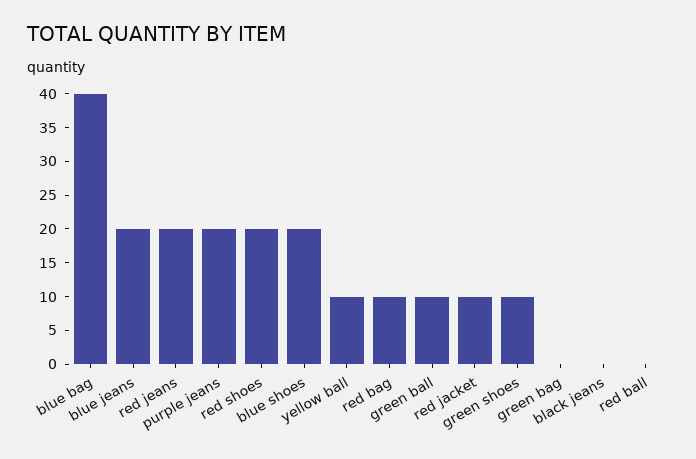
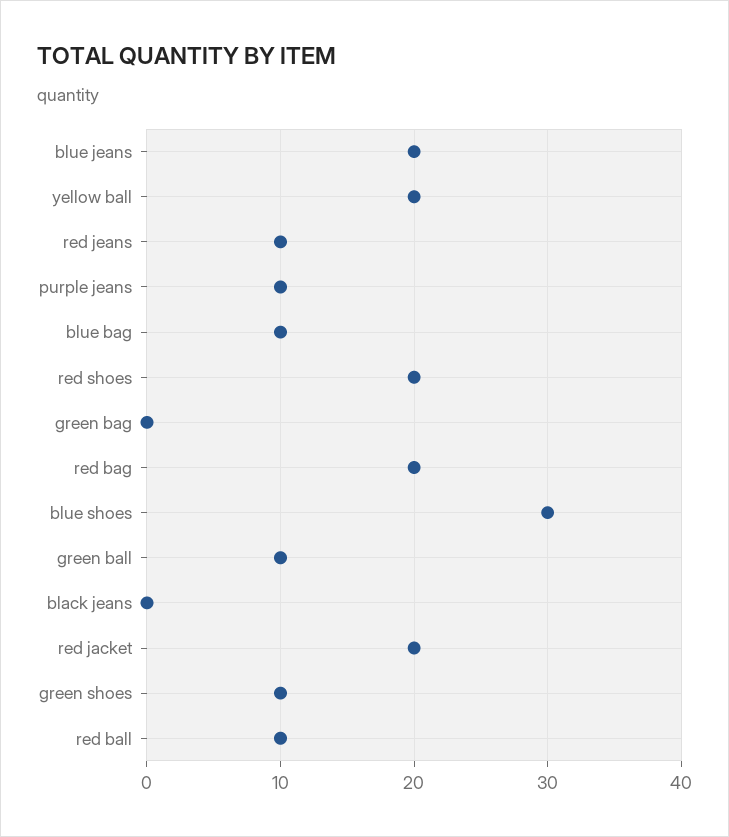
  {
-   "blue bag": 40,
+   "blue bag": 10,
    "blue jeans": 20,
-   "red jeans": 20,
+   "red jeans": 10,
-   "purple jeans": 20,
+   "purple jeans": 10,
    "red shoes": 20,
-   "blue shoes": 20,
+   "blue shoes": 30,
-   "yellow ball": 10,
+   "yellow ball": 20,
-   "red bag": 10,
+   "red bag": 20,
    "green ball": 10,
-   "red jacket": 10,
+   "red jacket": 20,
    "green shoes": 10,
    "green bag": 0,
    "black jeans": 0,
-   "red ball": 0
+   "red ball": 10
  }

